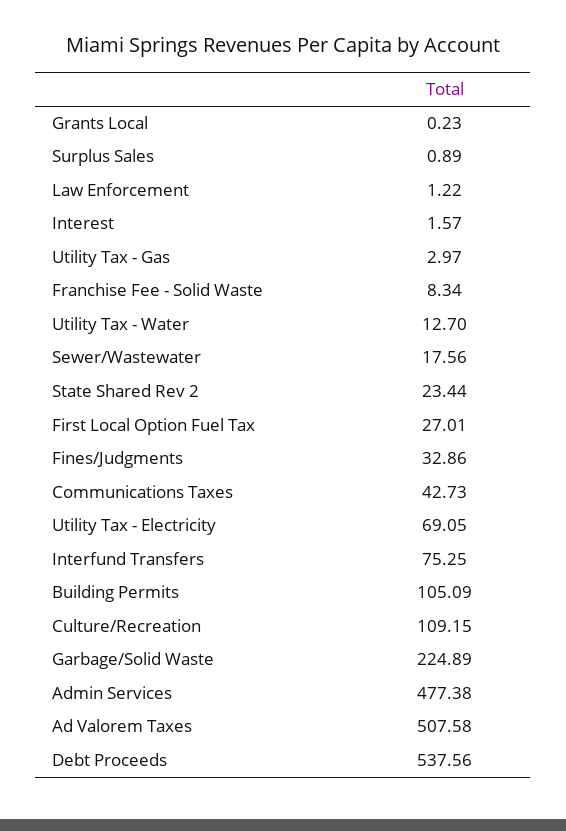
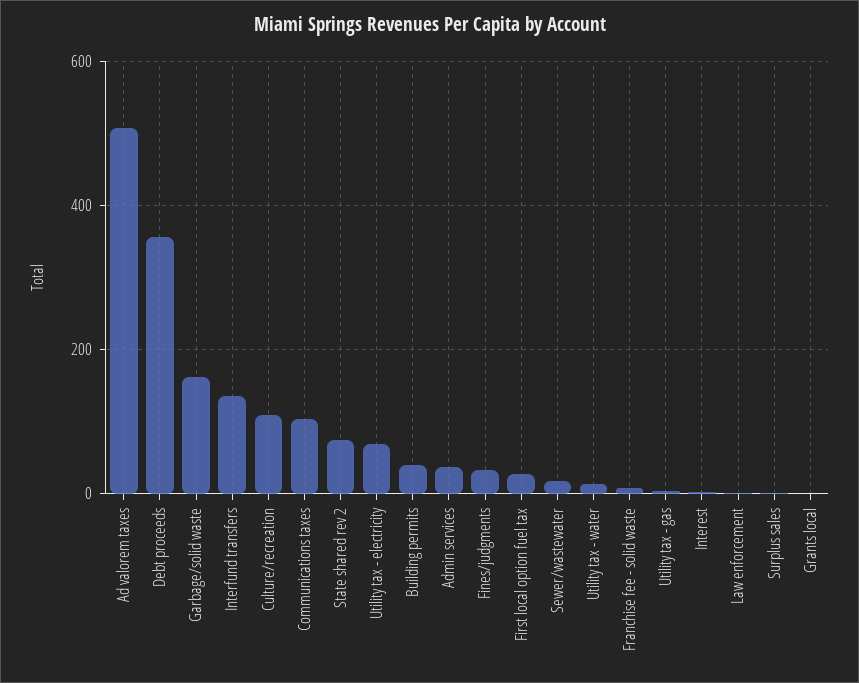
  {
    "Grants Local": 0.23,
    "Surplus Sales": 0.89,
    "Law Enforcement": 1.22,
    "Interest": 1.57,
    "Utility Tax - Gas": 2.97,
    "Franchise Fee - Solid Waste": 8.34,
    "Utility Tax - Water": 12.7,
    "Sewer/Wastewater": 17.56,
-   "State Shared Rev 2": 23.44,
+   "State Shared Rev 2": 80,
    "First Local Option Fuel Tax": 27.01,
    "Fines/Judgments": 32.86,
-   "Communications Taxes": 42.73,
+   "Communications Taxes": 100,
    "Utility Tax - Electricity": 69.05,
-   "Interfund Transfers": 75.25,
+   "Interfund Transfers": 140,
-   "Building Permits": 105.09,
+   "Building Permits": 40,
    "Culture/Recreation": 109.15,
-   "Garbage/Solid Waste": 224.89,
+   "Garbage/Solid Waste": 160,
-   "Admin Services": 477.38,
+   "Admin Services": 40,
    "Ad Valorem Taxes": 507.58,
-   "Debt Proceeds": 537.56
+   "Debt Proceeds": 360
  }

